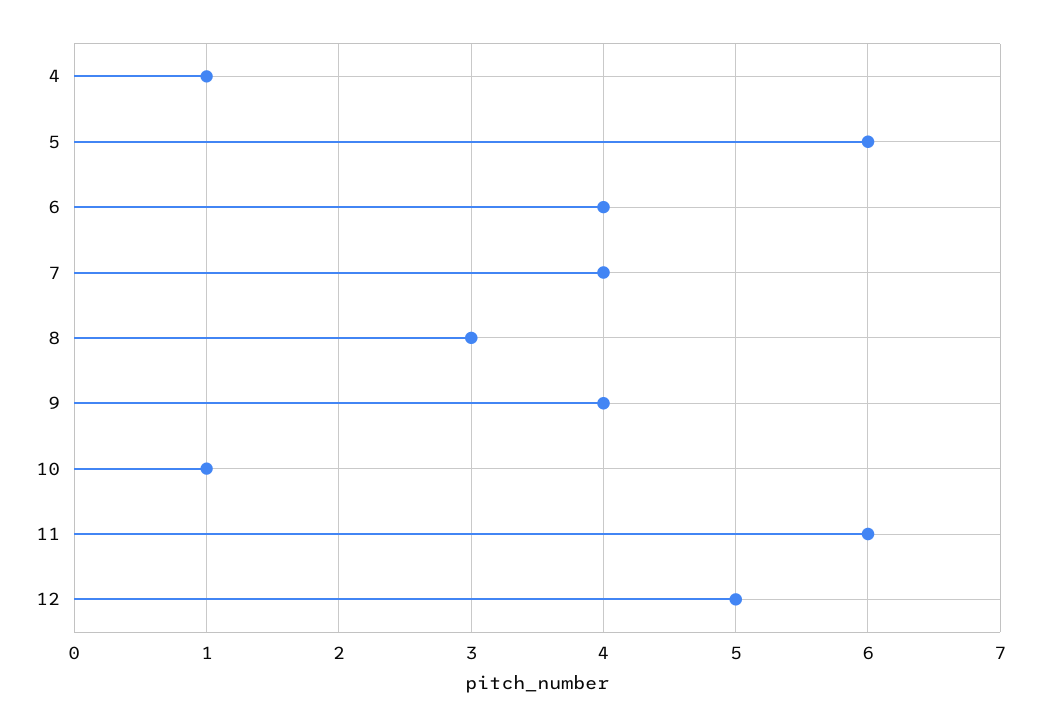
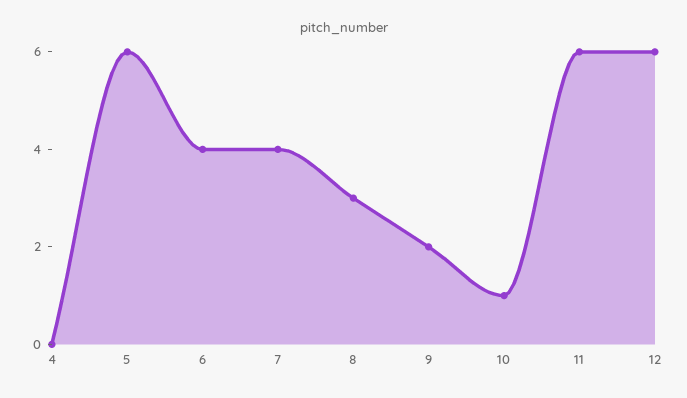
  {
-   "4": 1,
+   "4": 0,
    "5": 6,
    "6": 4,
    "7": 4,
    "8": 3,
-   "9": 4,
+   "9": 2,
    "10": 1,
    "11": 6,
-   "12": 5
+   "12": 6
  }

